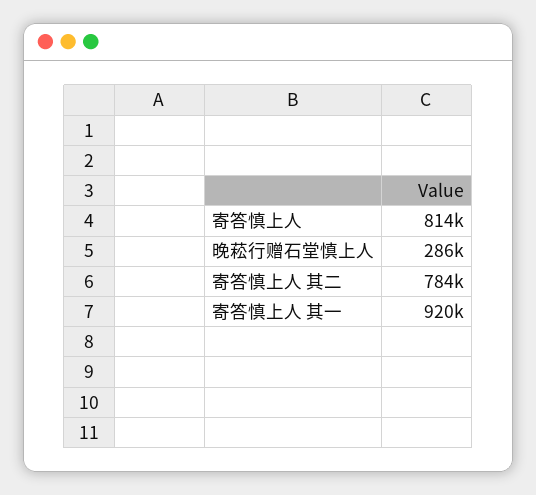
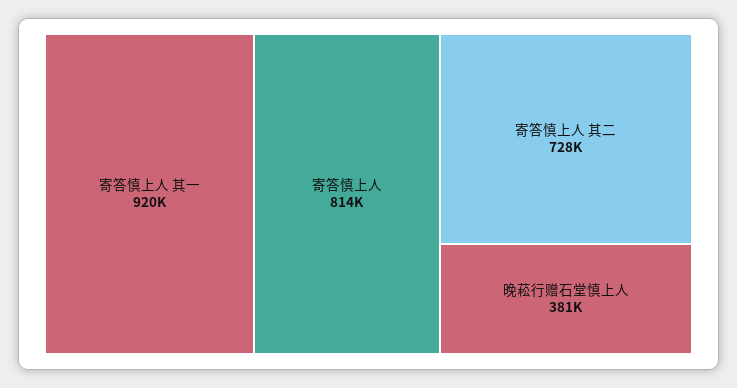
  {
    "寄答慎上人": 814000,
-   "晚菘行赠石堂慎上人": 286000,
+   "晚菘行赠石堂慎上人": 381000,
-   "寄答慎上人 其二": 784000,
+   "寄答慎上人 其二": 728000,
    "寄答慎上人 其一": 920000
  }

